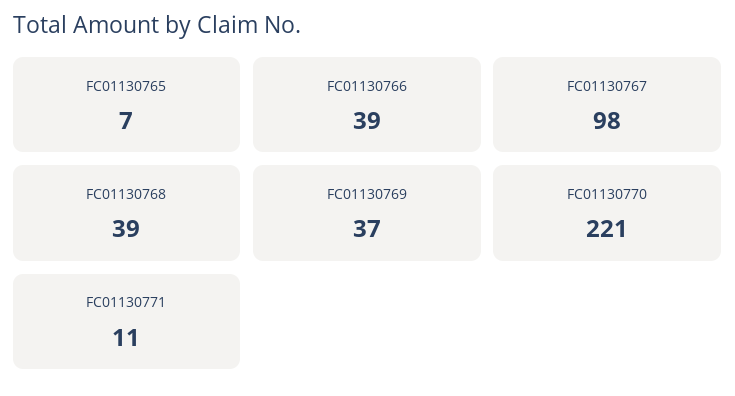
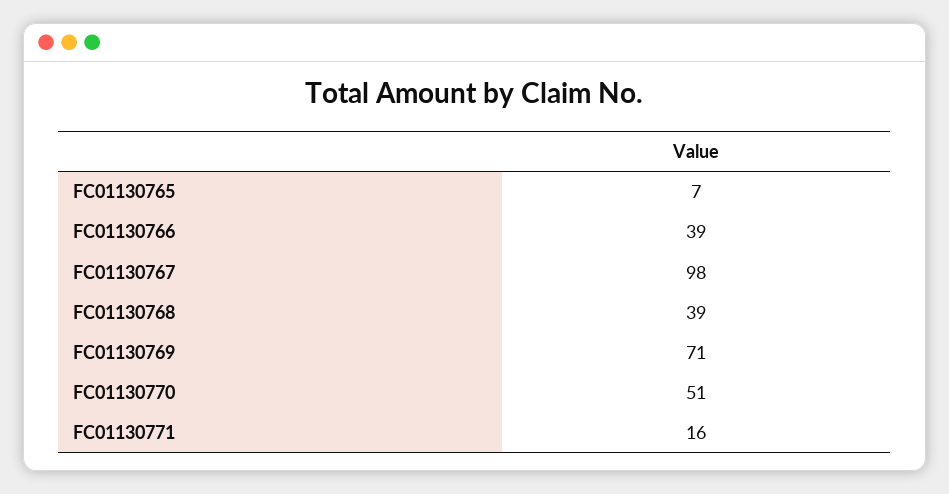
  {
    "FC01130765": 7,
    "FC01130766": 39,
    "FC01130767": 98,
    "FC01130768": 39,
-   "FC01130769": 37,
+   "FC01130769": 71,
-   "FC01130770": 221,
+   "FC01130770": 51,
-   "FC01130771": 11
+   "FC01130771": 16
  }

